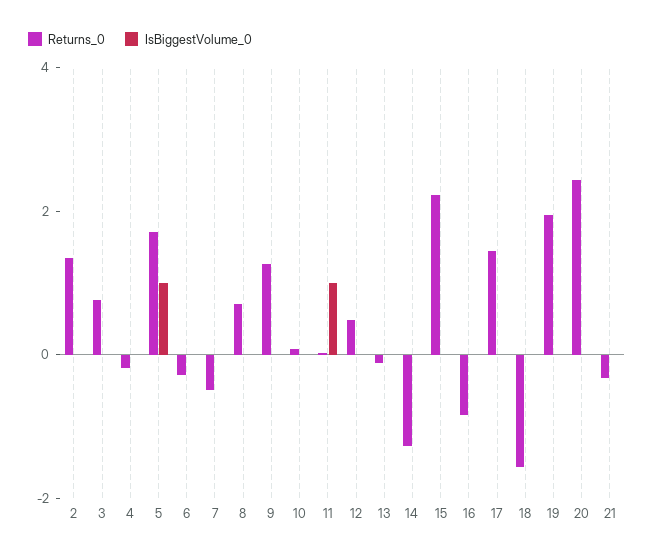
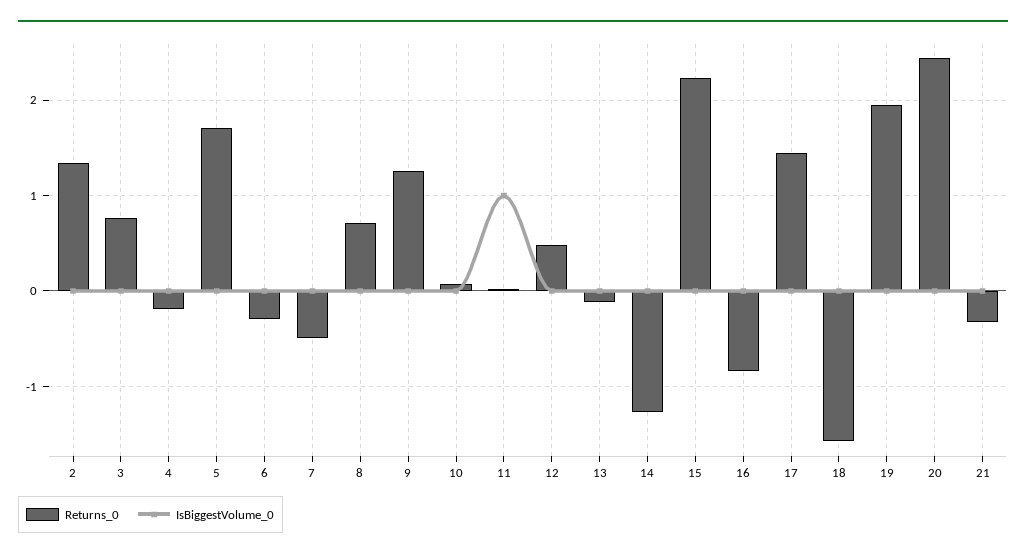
  {
    "Returns_0": {
      "2": 1.3,
      "3": 0.8,
      "4": -0.2,
      "5": 1.7,
      "6": -0.3,
      "7": -0.5,
      "8": 0.7,
      "9": 1.3,
      "10": 0.1,
      "11": 0,
      "12": 0.5,
      "13": -0.1,
      "14": -1.3,
      "15": 2.2,
      "16": -0.8,
      "17": 1.4,
      "18": -1.6,
      "19": 2,
      "20": 2.4,
      "21": -0.3
    },
    "IsBiggestVolume_0": {
      "2": 0,
      "3": 0,
      "4": 0,
-     "5": 1,
+     "5": 0,
      "6": 0,
      "7": 0,
      "8": 0,
      "9": 0,
      "10": 0,
      "11": 1,
      "12": 0,
      "13": 0,
      "14": 0,
      "15": 0,
      "16": 0,
      "17": 0,
      "18": 0,
      "19": 0,
      "20": 0,
      "21": 0
    }
  }

